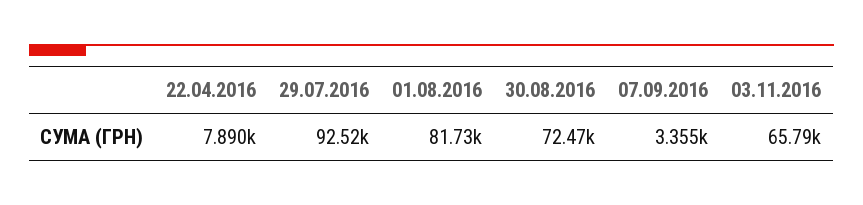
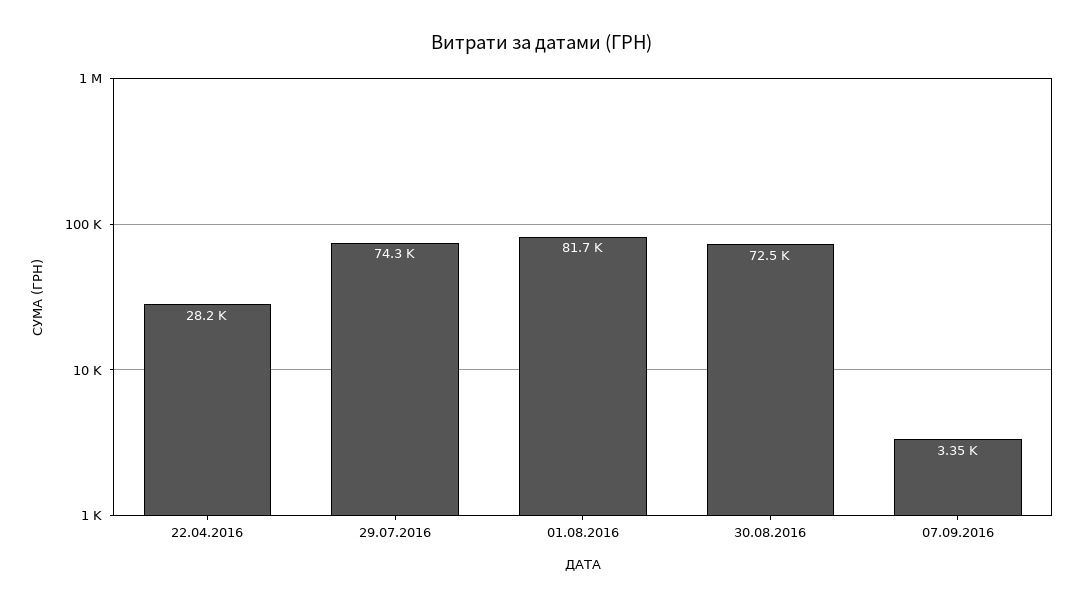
  {
-   "22.04.2016": 7890,
+   "22.04.2016": 28200,
-   "29.07.2016": 92520,
+   "29.07.2016": 74300,
    "01.08.2016": 81730,
    "30.08.2016": 72470,
-   "07.09.2016": 3355,
+   "07.09.2016": 3355
-   "03.11.2016": 65790
  }

